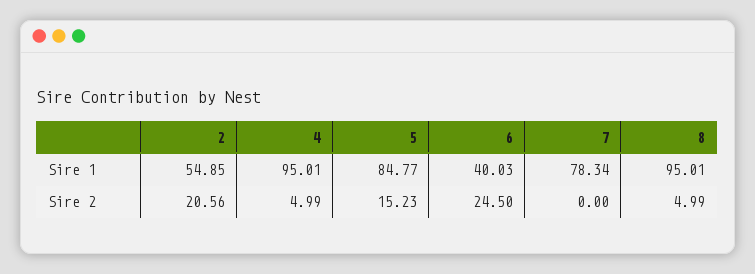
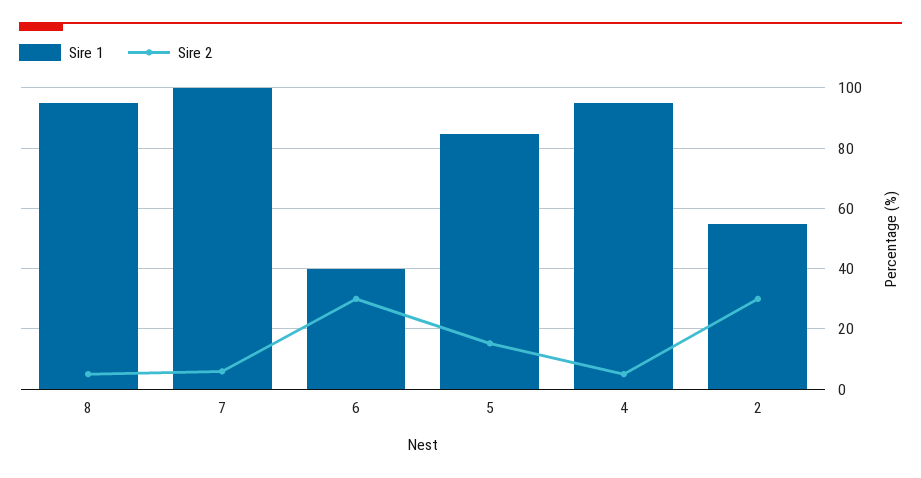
  {
    "Sire 1": {
      "2": 54.85,
      "4": 95.01,
      "5": 84.77,
      "6": 40.03,
-     "7": 78.34,
+     "7": 100,
      "8": 95.01
    },
    "Sire 2": {
-     "2": 20.56,
+     "2": 30,
      "4": 4.99,
      "5": 15.23,
-     "6": 24.5,
+     "6": 30,
-     "7": 0,
+     "7": 6,
      "8": 4.99
    }
  }

